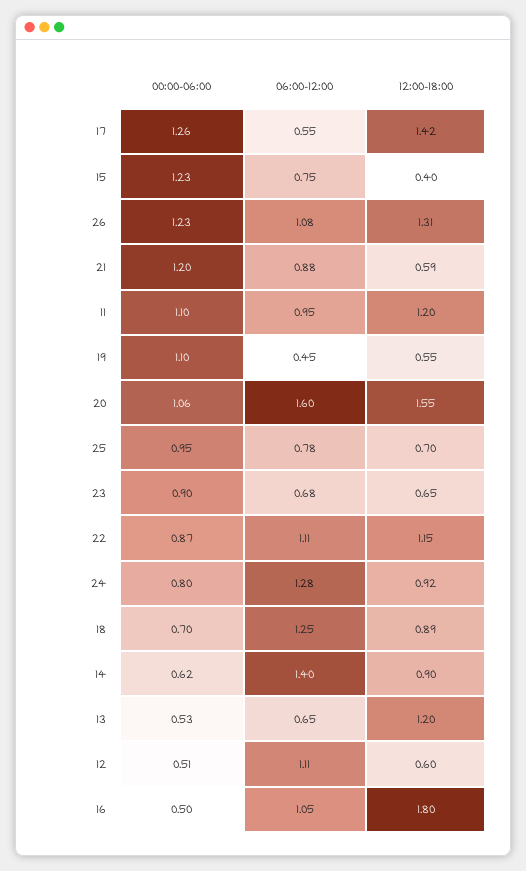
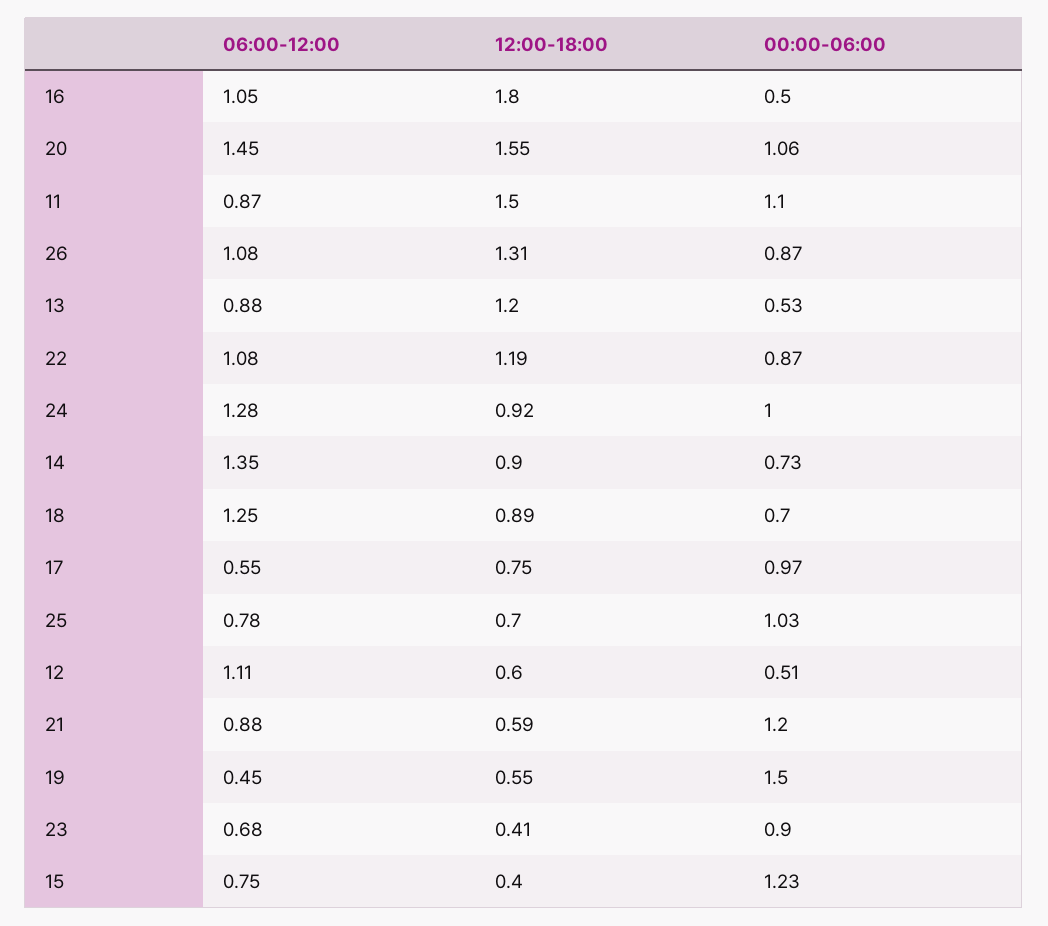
  {
    "00:00-06:00": {
-     "17": 1.26,
+     "17": 0.97,
      "15": 1.23,
-     "26": 1.23,
+     "26": 0.87,
      "21": 1.2,
      "11": 1.1,
-     "19": 1.1,
+     "19": 1.5,
      "20": 1.06,
-     "25": 0.95,
+     "25": 1.03,
      "23": 0.9,
      "22": 0.87,
-     "24": 0.8,
+     "24": 1,
      "18": 0.7,
-     "14": 0.62,
+     "14": 0.73,
      "13": 0.53,
      "12": 0.51,
      "16": 0.5
    },
    "06:00-12:00": {
      "17": 0.55,
      "15": 0.75,
      "26": 1.08,
      "21": 0.88,
-     "11": 0.95,
+     "11": 0.87,
      "19": 0.45,
-     "20": 1.6,
+     "20": 1.45,
      "25": 0.78,
      "23": 0.68,
-     "22": 1.11,
+     "22": 1.08,
      "24": 1.28,
      "18": 1.25,
-     "14": 1.4,
+     "14": 1.35,
-     "13": 0.65,
+     "13": 0.88,
      "12": 1.11,
      "16": 1.05
    },
    "12:00-18:00": {
-     "17": 1.42,
+     "17": 0.75,
      "15": 0.4,
      "26": 1.31,
      "21": 0.59,
-     "11": 1.2,
+     "11": 1.5,
      "19": 0.55,
      "20": 1.55,
      "25": 0.7,
-     "23": 0.65,
+     "23": 0.41,
-     "22": 1.15,
+     "22": 1.19,
      "24": 0.92,
      "18": 0.89,
      "14": 0.9,
      "13": 1.2,
      "12": 0.6,
      "16": 1.8
    }
  }

